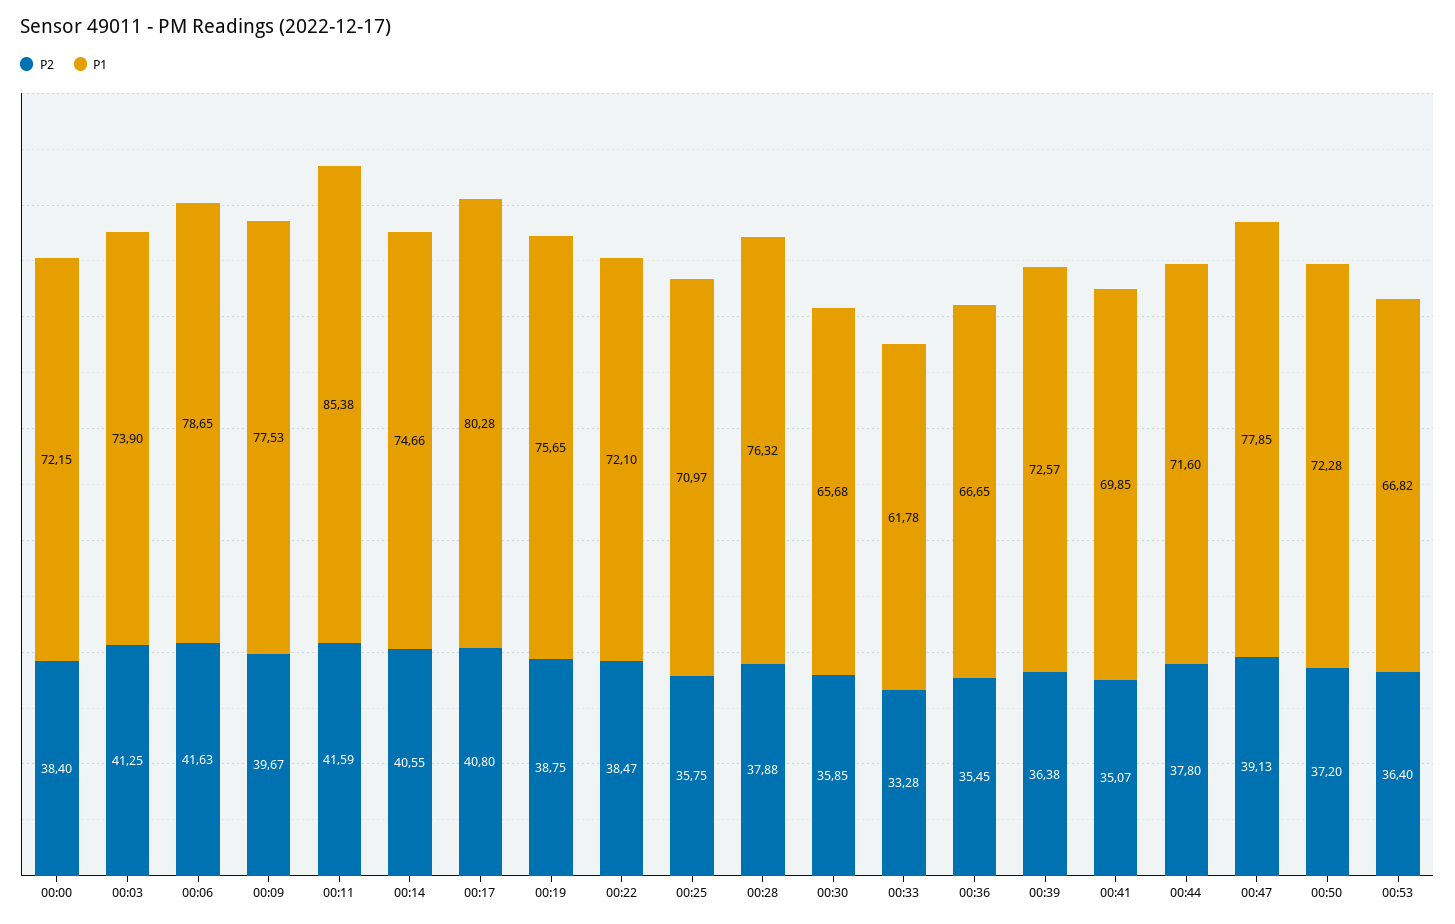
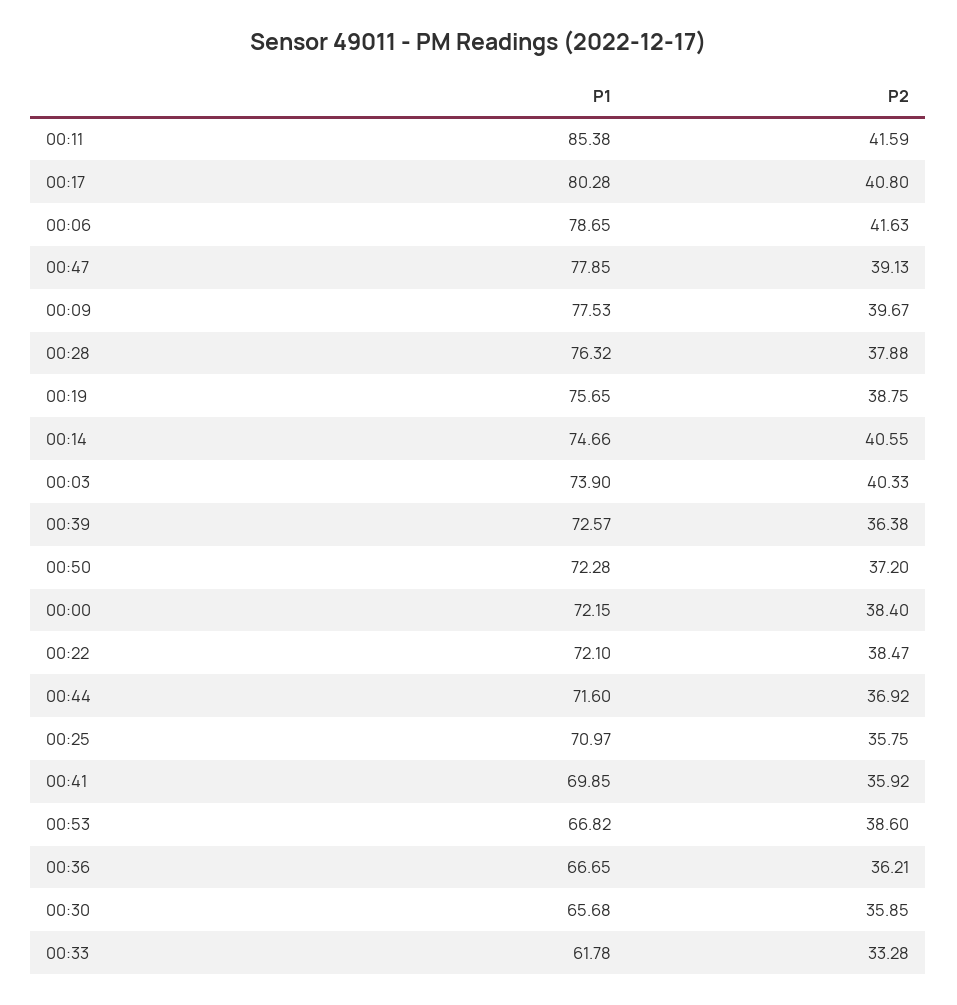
  {
    "P2": {
      "00:00": 38.4,
-     "00:03": 41.25,
+     "00:03": 40.33,
      "00:06": 41.63,
      "00:09": 39.67,
      "00:11": 41.59,
      "00:14": 40.55,
      "00:17": 40.8,
      "00:19": 38.75,
      "00:22": 38.47,
      "00:25": 35.75,
      "00:28": 37.88,
      "00:30": 35.85,
      "00:33": 33.28,
-     "00:36": 35.45,
+     "00:36": 36.21,
      "00:39": 36.38,
-     "00:41": 35.07,
+     "00:41": 35.92,
-     "00:44": 37.8,
+     "00:44": 36.92,
      "00:47": 39.13,
      "00:50": 37.2,
-     "00:53": 36.4
+     "00:53": 38.6
    },
    "P1": {
      "00:00": 72.15,
      "00:03": 73.9,
      "00:06": 78.65,
      "00:09": 77.53,
      "00:11": 85.38,
      "00:14": 74.66,
      "00:17": 80.28,
      "00:19": 75.65,
      "00:22": 72.1,
      "00:25": 70.97,
      "00:28": 76.32,
      "00:30": 65.68,
      "00:33": 61.78,
      "00:36": 66.65,
      "00:39": 72.57,
      "00:41": 69.85,
      "00:44": 71.6,
      "00:47": 77.85,
      "00:50": 72.28,
      "00:53": 66.82
    }
  }

